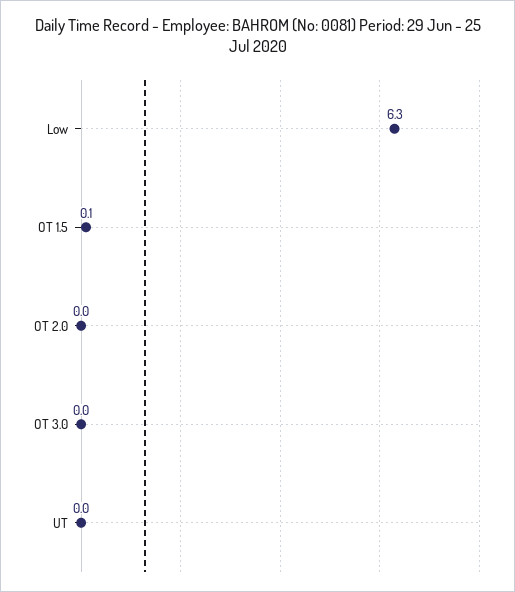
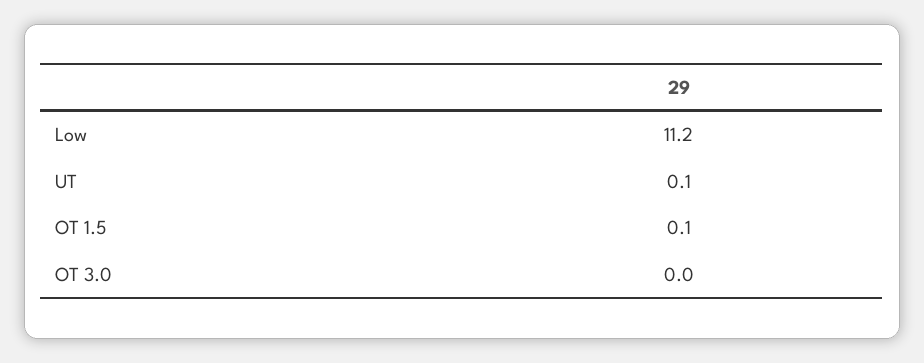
  {
-   "Low": 6.3,
+   "Low": 11.2,
    "OT 1.5": 0.1,
-   "OT 2.0": 0,
    "OT 3.0": 0,
-   "UT": 0
+   "UT": 0.1
  }

